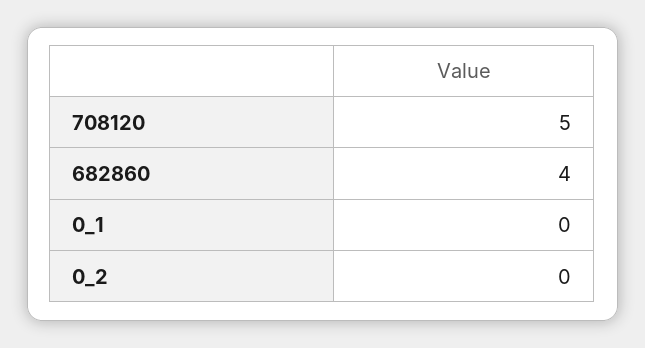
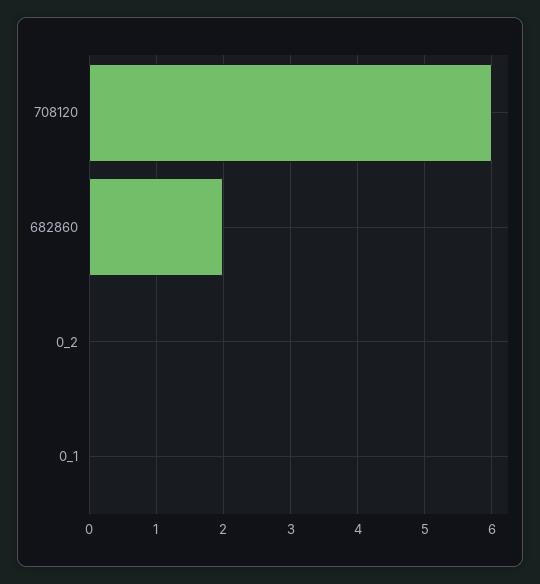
  {
-   "708120": 5,
+   "708120": 6,
-   "682860": 4,
+   "682860": 2,
    "0_1": 0,
    "0_2": 0
  }

